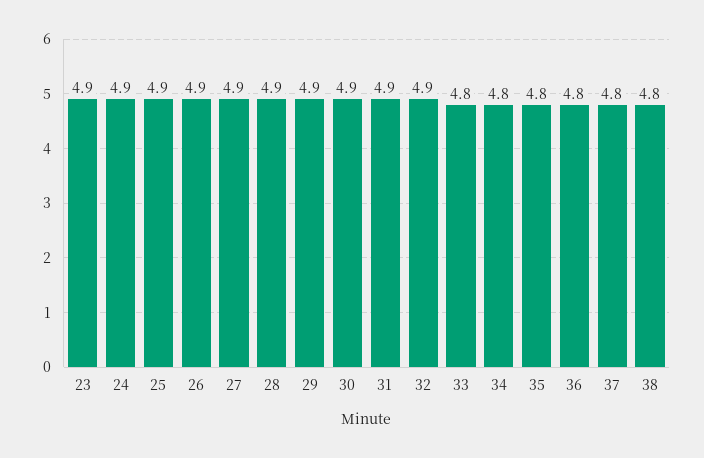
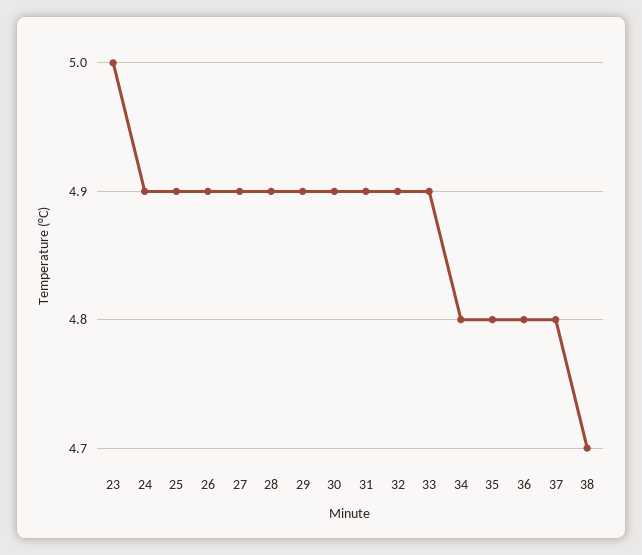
  {
-   "23": 4.9,
+   "23": 5,
    "24": 4.9,
    "25": 4.9,
    "26": 4.9,
    "27": 4.9,
    "28": 4.9,
    "29": 4.9,
    "30": 4.9,
    "31": 4.9,
    "32": 4.9,
-   "33": 4.8,
+   "33": 4.9,
    "34": 4.8,
    "35": 4.8,
    "36": 4.8,
    "37": 4.8,
-   "38": 4.8
+   "38": 4.7
  }

